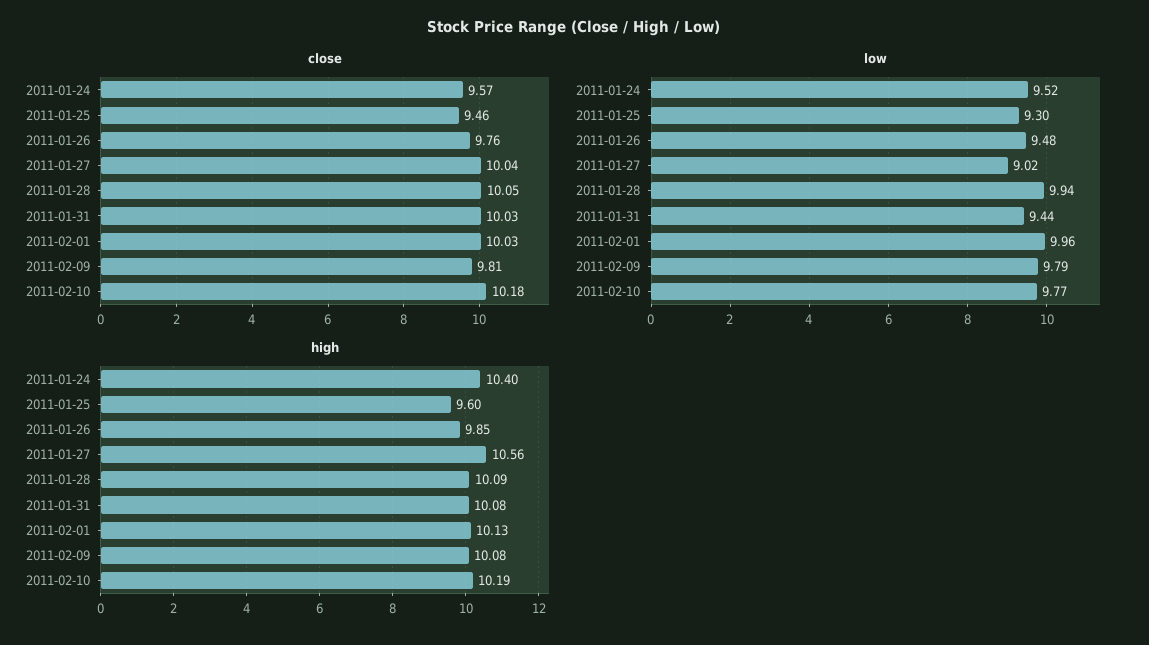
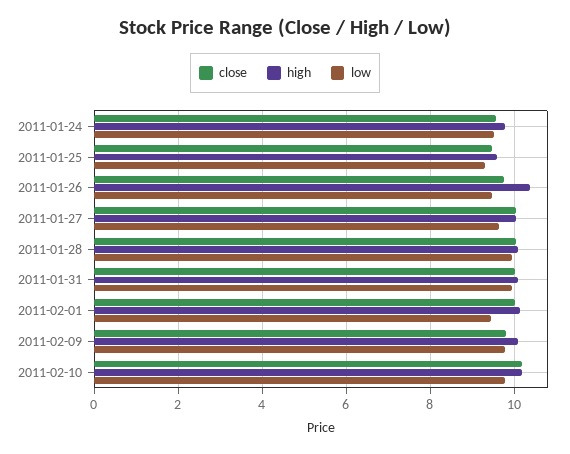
  {
    "close": {
      "2011-01-24": 9.57,
      "2011-01-25": 9.46,
      "2011-01-26": 9.76,
      "2011-01-27": 10.04,
      "2011-01-28": 10.05,
      "2011-01-31": 10.03,
      "2011-02-01": 10.03,
      "2011-02-09": 9.81,
      "2011-02-10": 10.18
    },
    "low": {
      "2011-01-24": 9.52,
      "2011-01-25": 9.3,
      "2011-01-26": 9.48,
-     "2011-01-27": 9.02,
+     "2011-01-27": 9.6,
      "2011-01-28": 9.94,
-     "2011-01-31": 9.44,
+     "2011-01-31": 10,
-     "2011-02-01": 9.96,
+     "2011-02-01": 9.4,
      "2011-02-09": 9.79,
      "2011-02-10": 9.77
    },
    "high": {
-     "2011-01-24": 10.4,
+     "2011-01-24": 9.8,
      "2011-01-25": 9.6,
-     "2011-01-26": 9.85,
+     "2011-01-26": 10.4,
-     "2011-01-27": 10.56,
+     "2011-01-27": 10,
      "2011-01-28": 10.09,
      "2011-01-31": 10.08,
      "2011-02-01": 10.13,
      "2011-02-09": 10.08,
      "2011-02-10": 10.19
    }
  }

